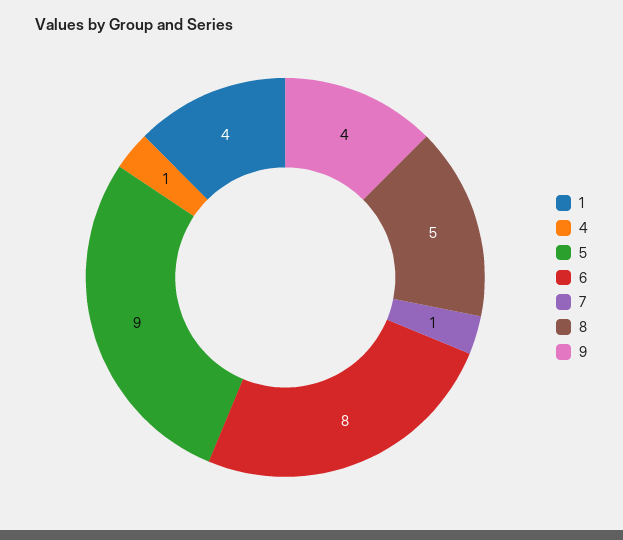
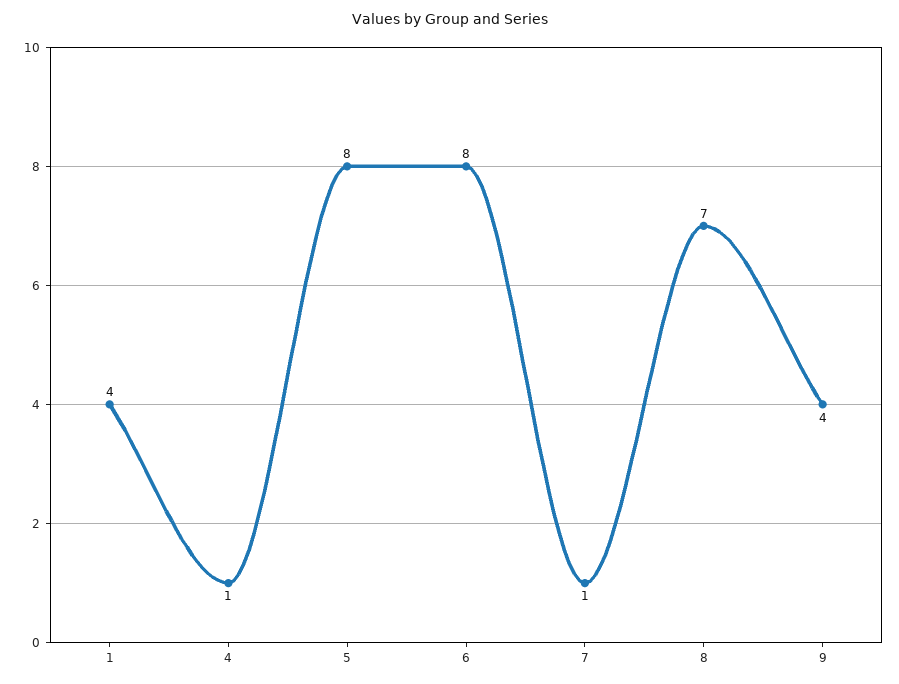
  {
    "1": 4,
    "4": 1,
-   "5": 9,
+   "5": 8,
    "6": 8,
    "7": 1,
-   "8": 5,
+   "8": 7,
    "9": 4
  }

